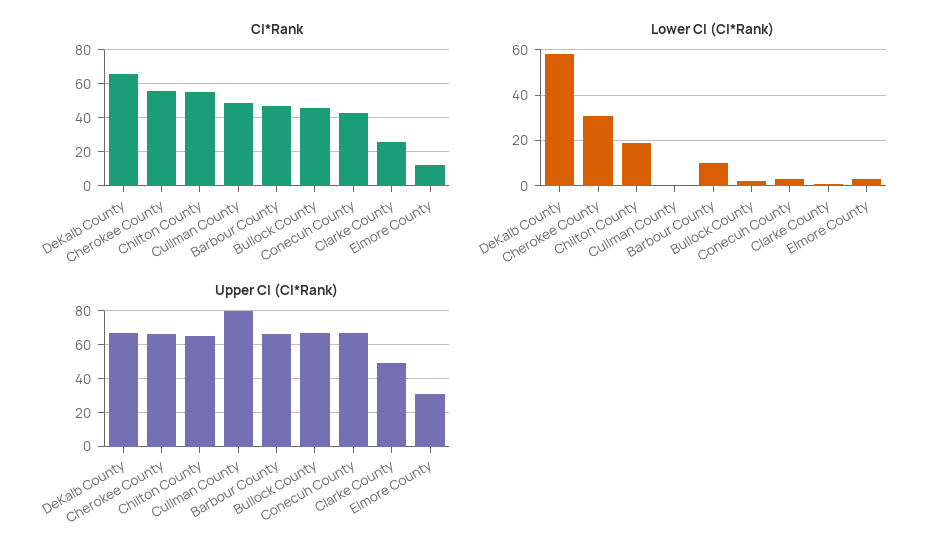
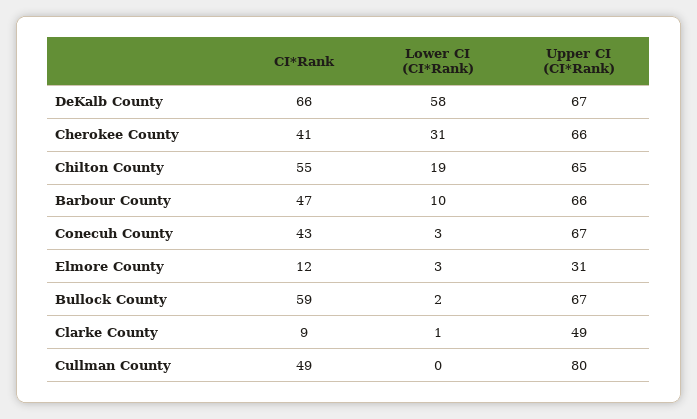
  {
    "CI*Rank": {
      "DeKalb County": 66,
-     "Cherokee County": 55,
+     "Cherokee County": 41,
      "Chilton County": 55,
      "Cullman County": 49,
      "Barbour County": 47,
-     "Bullock County": 45,
+     "Bullock County": 59,
      "Conecuh County": 43,
-     "Clarke County": 25,
+     "Clarke County": 9,
      "Elmore County": 12
    },
    "Lower CI (CI*Rank)": {
      "DeKalb County": 58,
      "Cherokee County": 31,
      "Chilton County": 19,
      "Cullman County": 0,
      "Barbour County": 10,
      "Bullock County": 2,
      "Conecuh County": 3,
      "Clarke County": 1,
      "Elmore County": 3
    },
    "Upper CI (CI*Rank)": {
      "DeKalb County": 67,
      "Cherokee County": 66,
      "Chilton County": 65,
      "Cullman County": 80,
      "Barbour County": 66,
      "Bullock County": 67,
      "Conecuh County": 67,
      "Clarke County": 49,
      "Elmore County": 31
    }
  }

